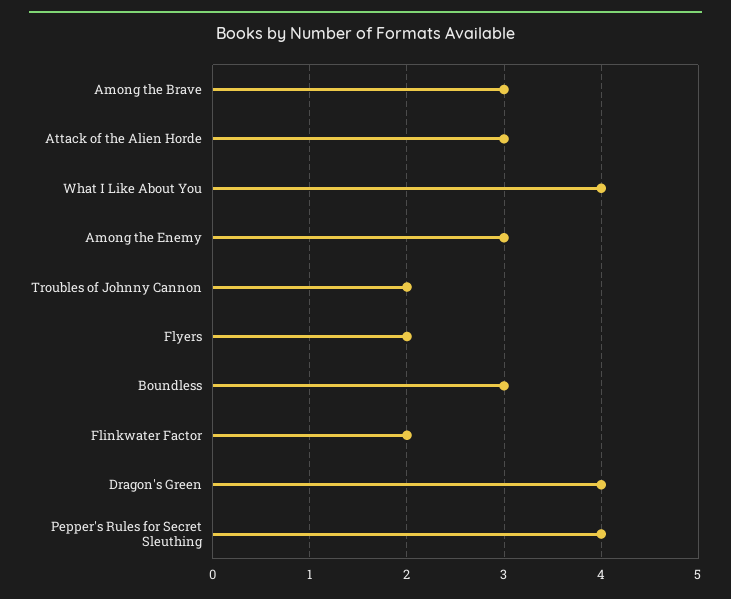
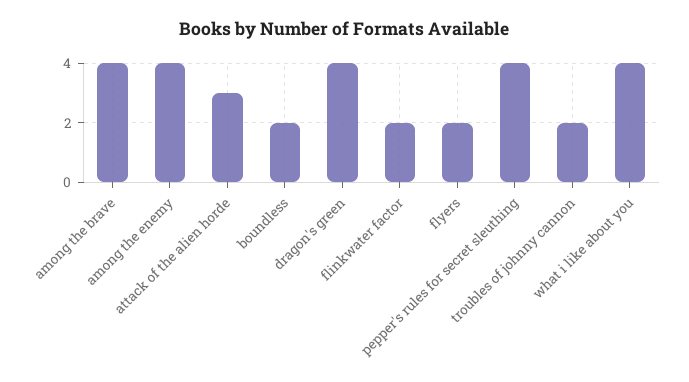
  {
-   "Among the Brave": 3,
+   "Among the Brave": 4,
    "Attack of the Alien Horde": 3,
    "What I Like About You": 4,
-   "Among the Enemy": 3,
+   "Among the Enemy": 4,
    "Troubles of Johnny Cannon": 2,
    "Flyers": 2,
-   "Boundless": 3,
+   "Boundless": 2,
    "Flinkwater Factor": 2,
    "Dragon's Green": 4,
    "Pepper's Rules for Secret Sleuthing": 4
  }

